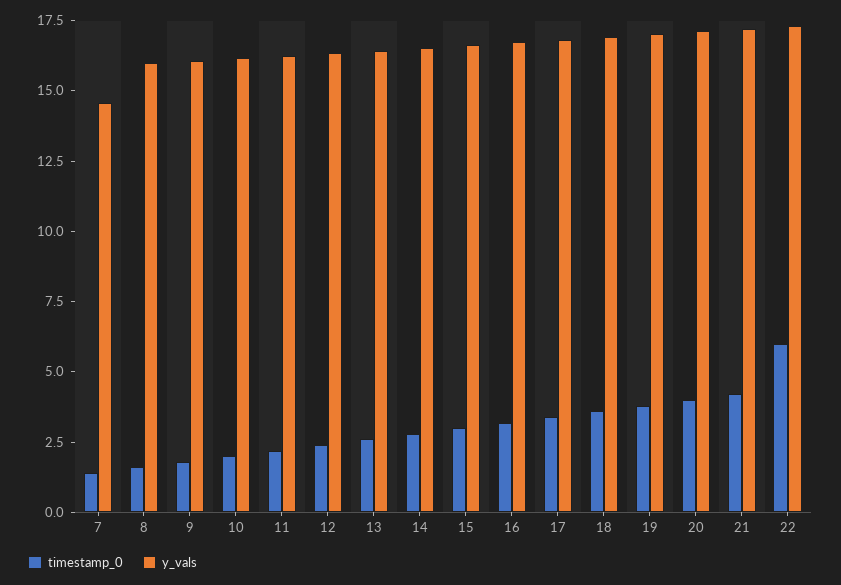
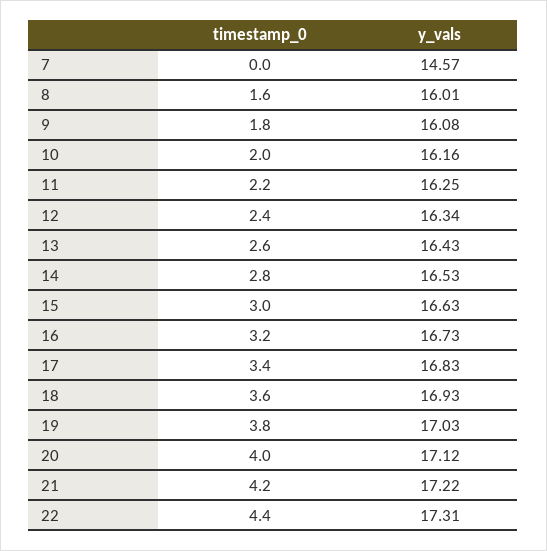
  {
    "timestamp_0": {
-     "7": 1.5,
+     "7": 0,
      "8": 1.6,
      "9": 1.8,
      "10": 2,
      "11": 2.2,
      "12": 2.4,
      "13": 2.6,
      "14": 2.8,
      "15": 3,
      "16": 3.2,
      "17": 3.4,
      "18": 3.6,
      "19": 3.8,
      "20": 4,
      "21": 4.2,
-     "22": 6
+     "22": 4.4
    },
    "y_vals": {
      "7": 14.57,
      "8": 16.01,
      "9": 16.08,
      "10": 16.16,
      "11": 16.25,
      "12": 16.34,
      "13": 16.43,
      "14": 16.53,
      "15": 16.63,
      "16": 16.73,
      "17": 16.83,
      "18": 16.93,
      "19": 17.03,
      "20": 17.12,
      "21": 17.22,
      "22": 17.31
    }
  }

